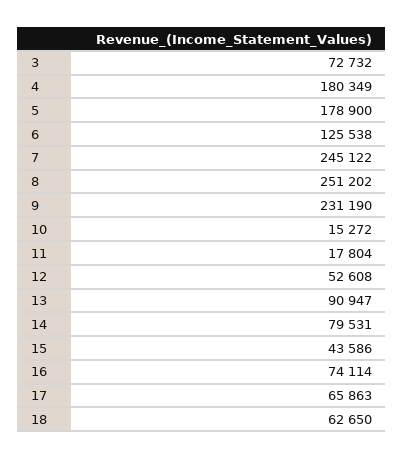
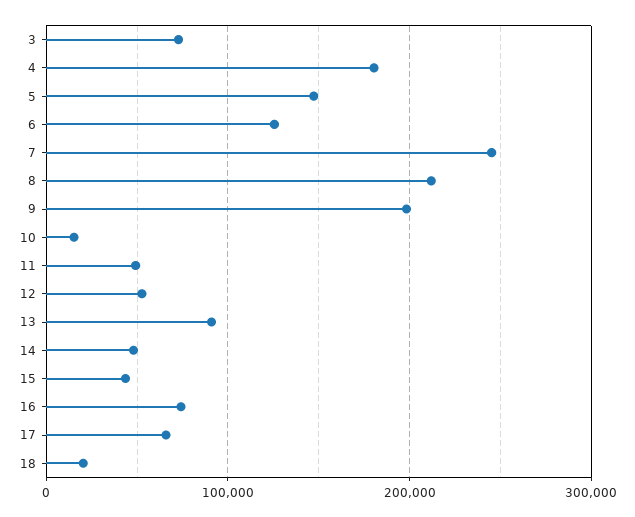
  {
    "3": 72732,
    "4": 180349,
-   "5": 178900,
+   "5": 150000,
    "6": 125538,
    "7": 245122,
-   "8": 251202,
+   "8": 210000,
-   "9": 231190,
+   "9": 200000,
    "10": 15272,
-   "11": 17804,
+   "11": 50000,
    "12": 52608,
    "13": 90947,
-   "14": 79531,
+   "14": 50000,
    "15": 43586,
    "16": 74114,
    "17": 65863,
-   "18": 62650
+   "18": 20000
  }

